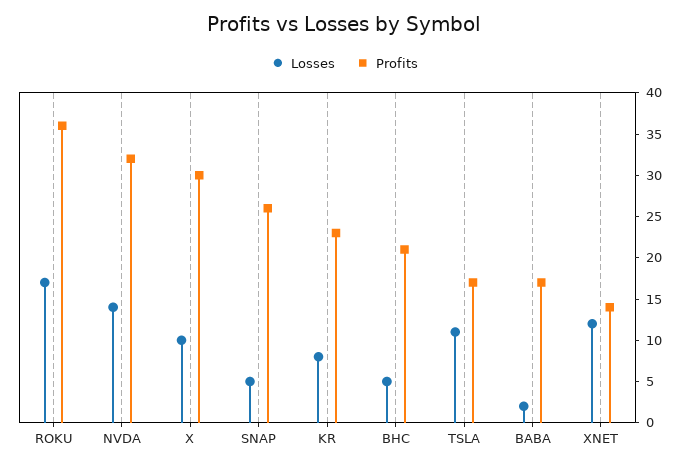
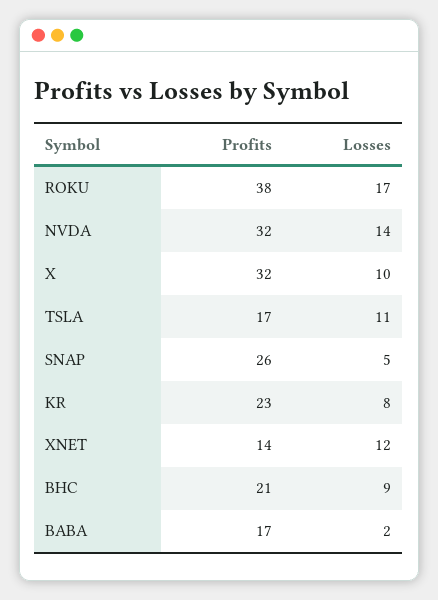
  {
    "Losses": {
      "ROKU": 17,
      "NVDA": 14,
      "X": 10,
      "SNAP": 5,
      "KR": 8,
-     "BHC": 5,
+     "BHC": 9,
      "TSLA": 11,
      "BABA": 2,
      "XNET": 12
    },
    "Profits": {
-     "ROKU": 36,
+     "ROKU": 38,
      "NVDA": 32,
-     "X": 30,
+     "X": 32,
      "SNAP": 26,
      "KR": 23,
      "BHC": 21,
      "TSLA": 17,
      "BABA": 17,
      "XNET": 14
    }
  }

